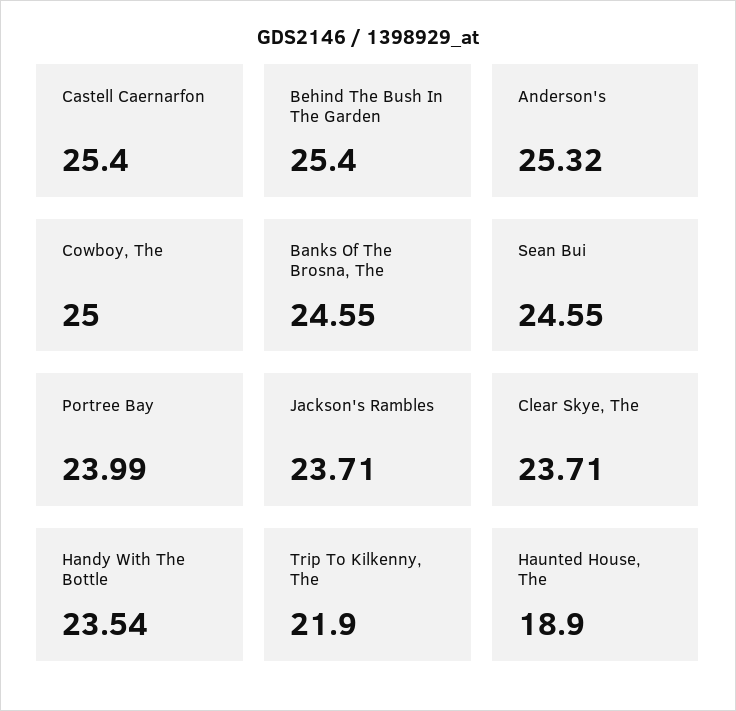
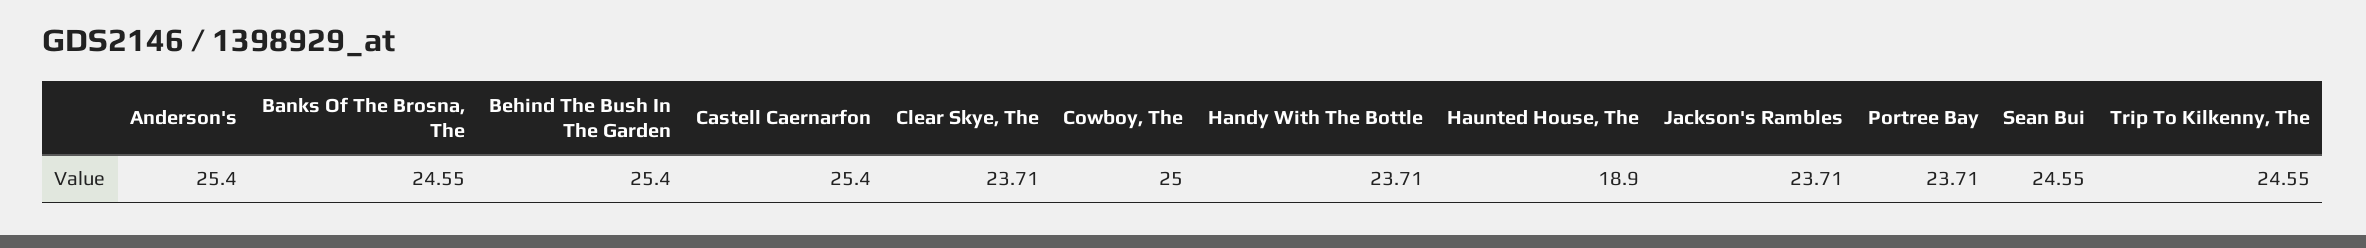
  {
    "Castell Caernarfon": 25.4,
    "Behind The Bush In The Garden": 25.4,
-   "Anderson's": 25.32,
+   "Anderson's": 25.4,
    "Cowboy, The": 25,
    "Banks Of The Brosna, The": 24.55,
    "Sean Bui": 24.55,
-   "Portree Bay": 23.99,
+   "Portree Bay": 23.71,
    "Jackson's Rambles": 23.71,
    "Clear Skye, The": 23.71,
-   "Handy With The Bottle": 23.54,
+   "Handy With The Bottle": 23.71,
-   "Trip To Kilkenny, The": 21.9,
+   "Trip To Kilkenny, The": 24.55,
    "Haunted House, The": 18.9
  }

